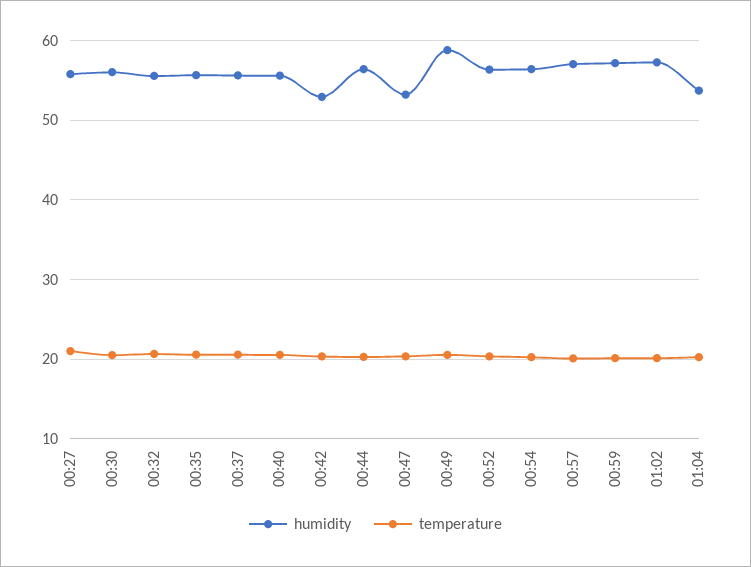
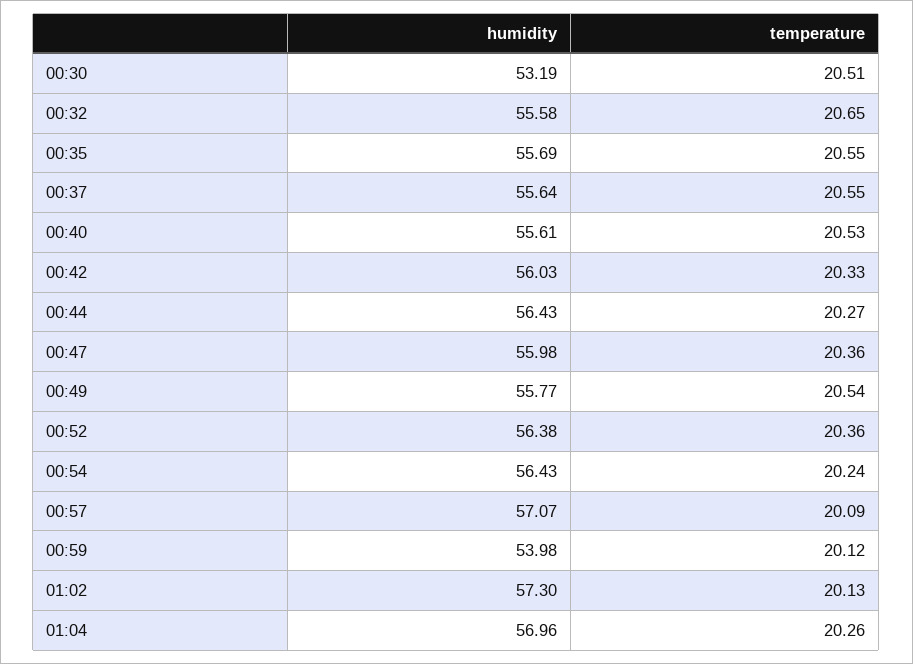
  {
    "humidity": {
-     "00:27": 56,
-     "00:30": 56,
+     "00:30": 53.19,
      "00:32": 55.58,
      "00:35": 55.69,
      "00:37": 55.64,
      "00:40": 55.61,
-     "00:42": 53,
+     "00:42": 56.03,
      "00:44": 56.43,
-     "00:47": 53,
+     "00:47": 55.98,
-     "00:49": 59,
+     "00:49": 55.77,
      "00:52": 56.38,
      "00:54": 56.43,
      "00:57": 57.07,
-     "00:59": 57,
+     "00:59": 53.98,
      "01:02": 57.3,
-     "01:04": 54
+     "01:04": 56.96
    },
    "temperature": {
-     "00:27": 21,
      "00:30": 20.51,
      "00:32": 20.65,
      "00:35": 20.55,
      "00:37": 20.55,
      "00:40": 20.53,
      "00:42": 20.33,
      "00:44": 20.27,
      "00:47": 20.36,
      "00:49": 20.54,
      "00:52": 20.36,
      "00:54": 20.24,
      "00:57": 20.09,
      "00:59": 20.12,
      "01:02": 20.13,
      "01:04": 20.26
    }
  }

